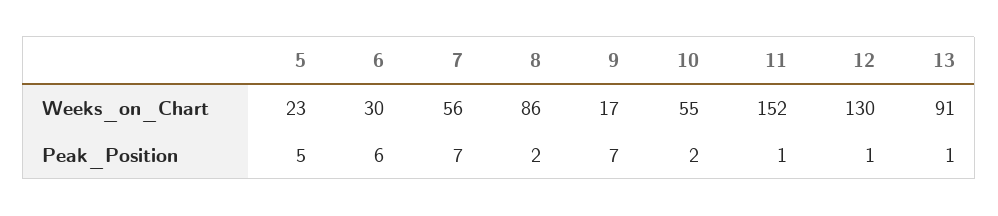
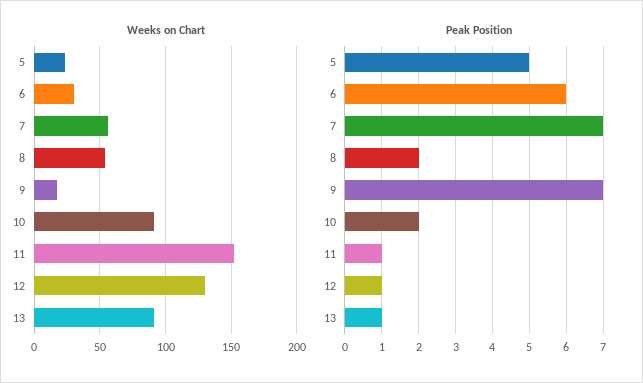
  {
    "Weeks_on_Chart": {
      "5": 23,
      "6": 30,
      "7": 56,
-     "8": 86,
+     "8": 55,
      "9": 17,
-     "10": 55,
+     "10": 90,
      "11": 152,
      "12": 130,
      "13": 91
    },
    "Peak_Position": {
      "5": 5,
      "6": 6,
      "7": 7,
      "8": 2,
      "9": 7,
      "10": 2,
      "11": 1,
      "12": 1,
      "13": 1
    }
  }

